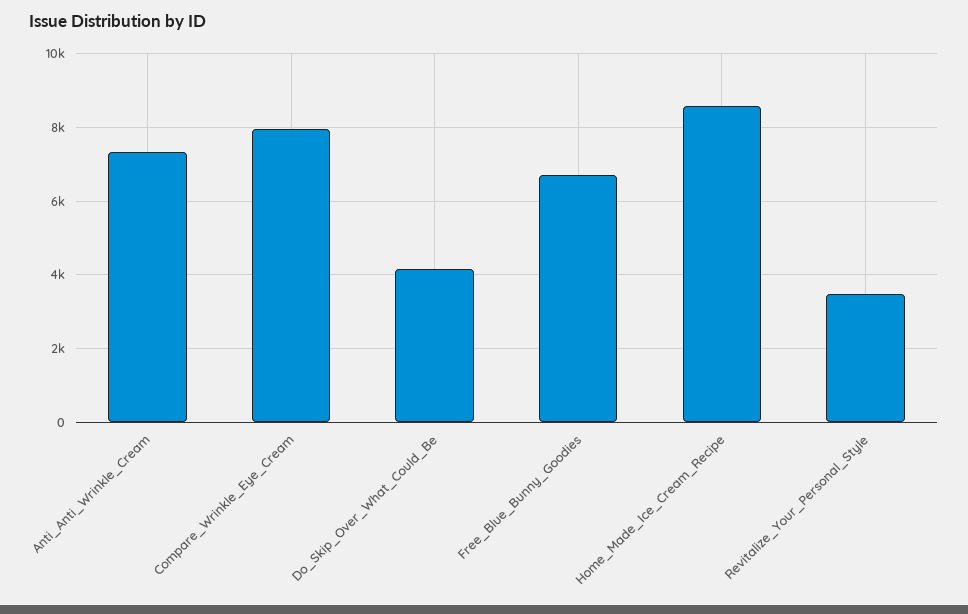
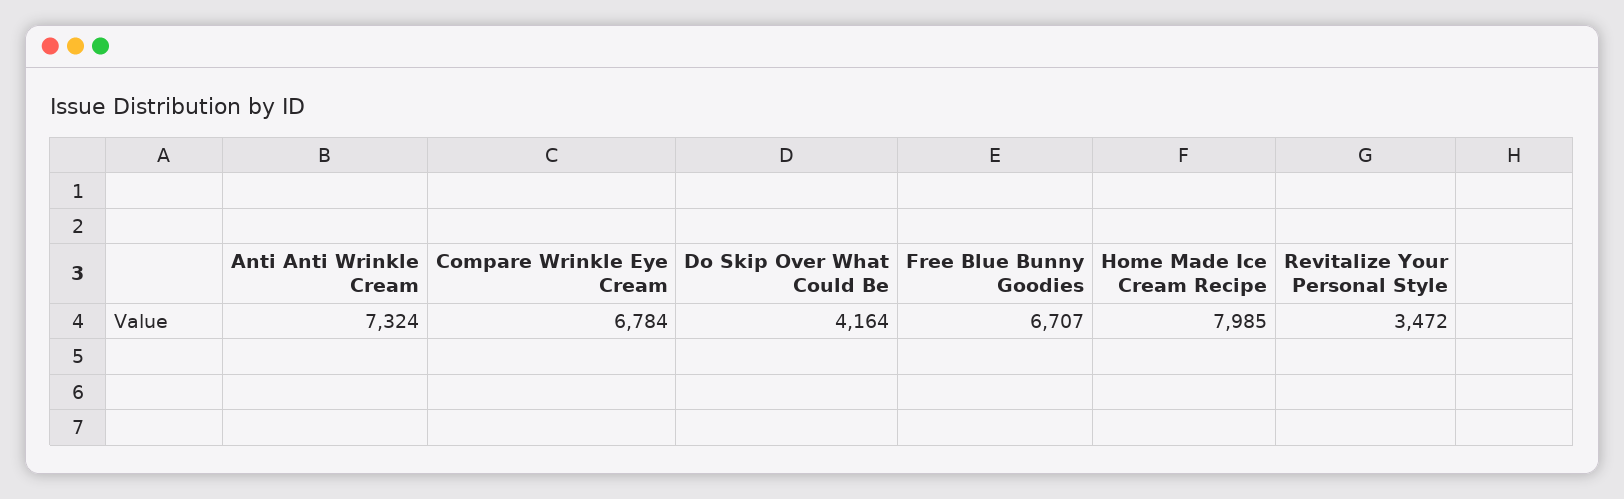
  {
    "Anti_Anti_Wrinkle_Cream": 7324,
-   "Compare_Wrinkle_Eye_Cream": 8000,
+   "Compare_Wrinkle_Eye_Cream": 6784,
    "Do_Skip_Over_What_Could_Be": 4164,
    "Free_Blue_Bunny_Goodies": 6707,
-   "Home_Made_Ice_Cream_Recipe": 8600,
+   "Home_Made_Ice_Cream_Recipe": 7985,
    "Revitalize_Your_Personal_Style": 3472
  }

